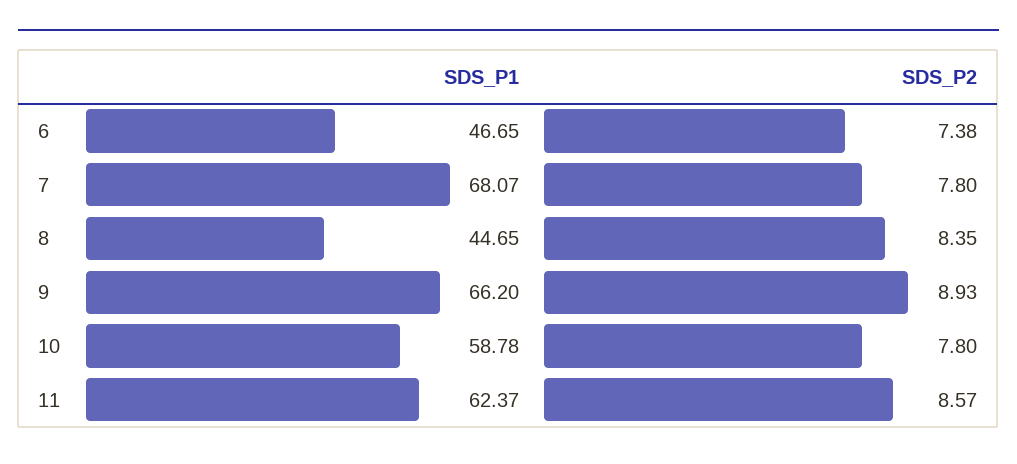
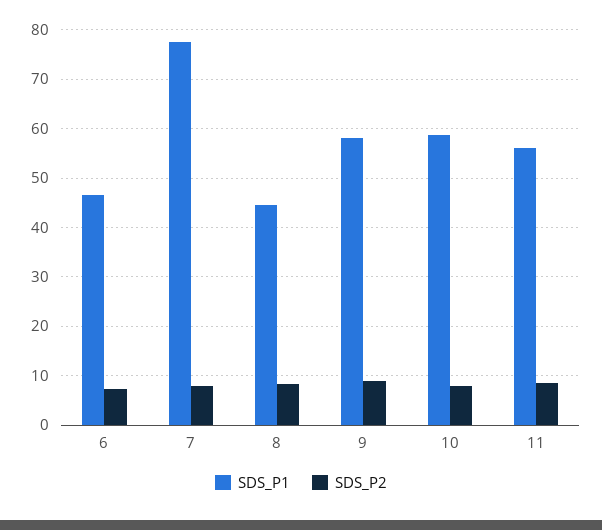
  {
    "SDS_P1": {
      "6": 46.65,
-     "7": 68.07,
+     "7": 78,
      "8": 44.65,
-     "9": 66.2,
+     "9": 58,
      "10": 58.78,
-     "11": 62.37
+     "11": 56
    },
    "SDS_P2": {
      "6": 7.38,
      "7": 7.8,
      "8": 8.35,
      "9": 8.93,
      "10": 7.8,
      "11": 8.57
    }
  }

